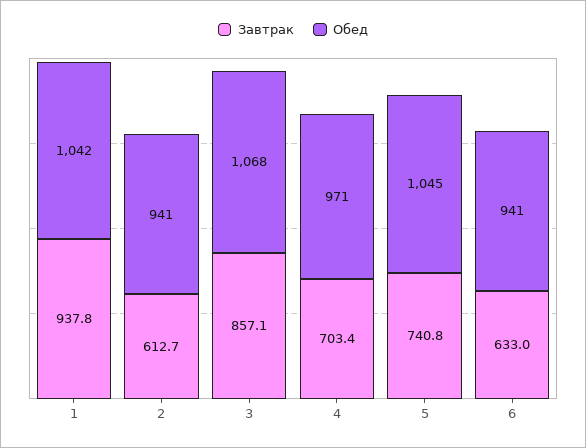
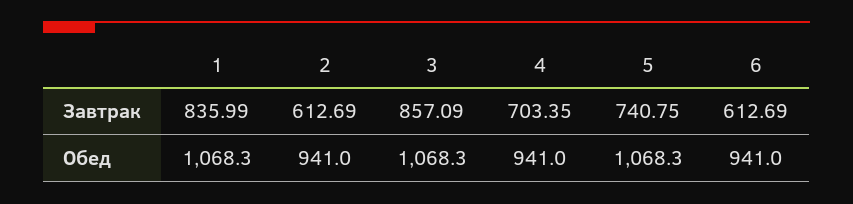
  {
    "Завтрак": {
-     "1": 937.8,
+     "1": 835.99,
      "2": 612.69,
      "3": 857.09,
      "4": 703.35,
      "5": 740.75,
-     "6": 633
+     "6": 612.69
    },
    "Обед": {
-     "1": 1042,
+     "1": 1068.3,
      "2": 941,
      "3": 1068.3,
-     "4": 971,
+     "4": 941,
-     "5": 1045,
+     "5": 1068.3,
      "6": 941
    }
  }

